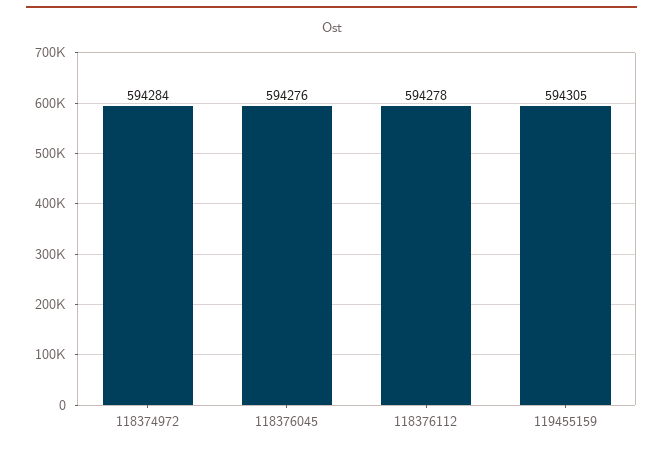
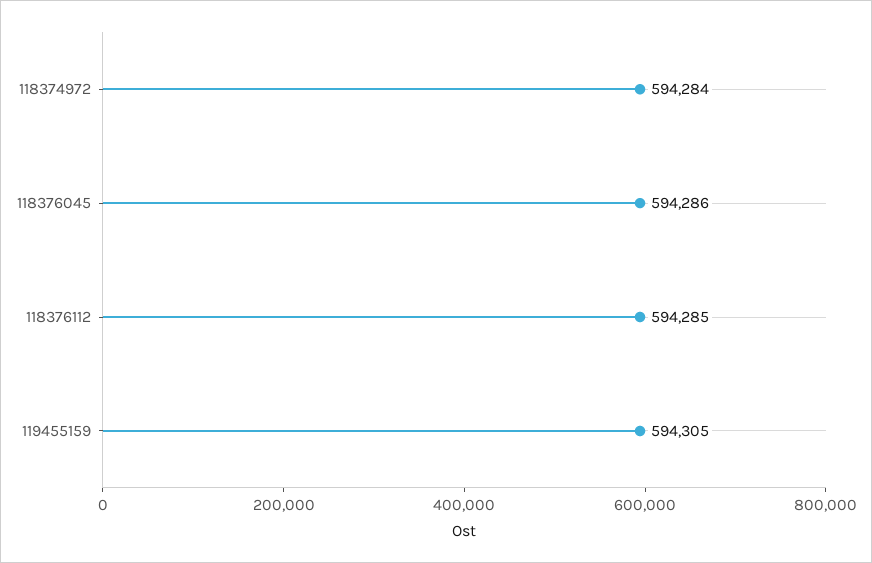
  {
    "118374972": 594284,
-   "118376045": 594276,
+   "118376045": 594286,
-   "118376112": 594278,
+   "118376112": 594285,
    "119455159": 594305
  }

